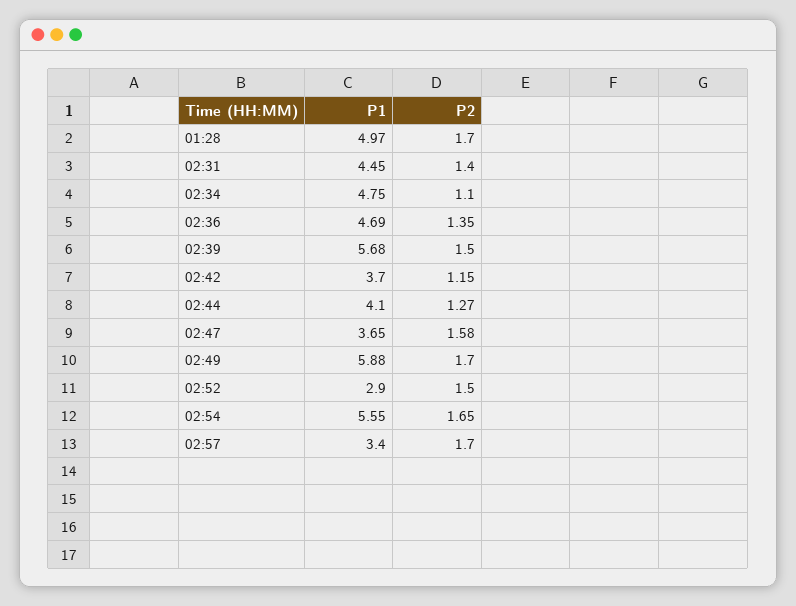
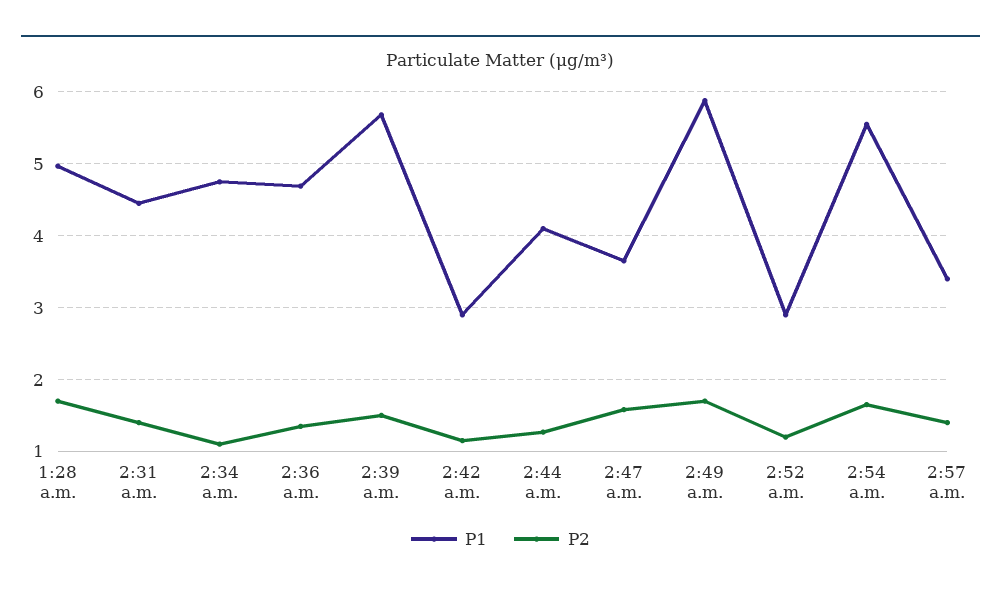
  {
    "P1": {
      "01:28": 4.97,
      "02:31": 4.45,
      "02:34": 4.75,
      "02:36": 4.69,
      "02:39": 5.68,
-     "02:42": 3.7,
+     "02:42": 2.9,
      "02:44": 4.1,
      "02:47": 3.65,
      "02:49": 5.88,
      "02:52": 2.9,
      "02:54": 5.55,
      "02:57": 3.4
    },
    "P2": {
      "01:28": 1.7,
      "02:31": 1.4,
      "02:34": 1.1,
      "02:36": 1.35,
      "02:39": 1.5,
      "02:42": 1.15,
      "02:44": 1.27,
      "02:47": 1.58,
      "02:49": 1.7,
-     "02:52": 1.5,
+     "02:52": 1.2,
      "02:54": 1.65,
-     "02:57": 1.7
+     "02:57": 1.4
    }
  }

